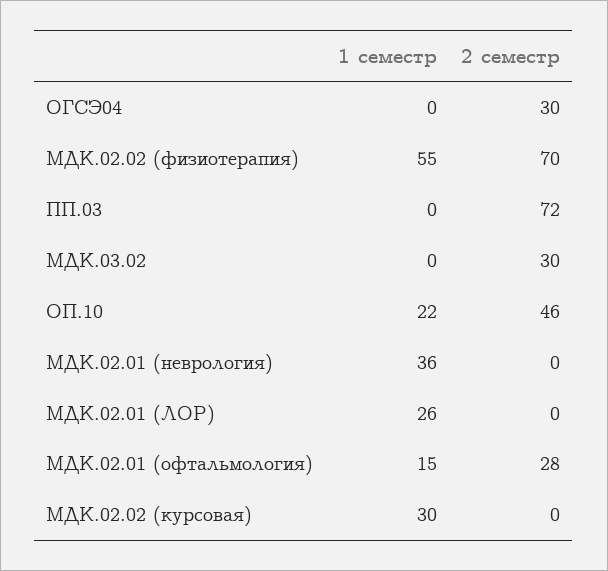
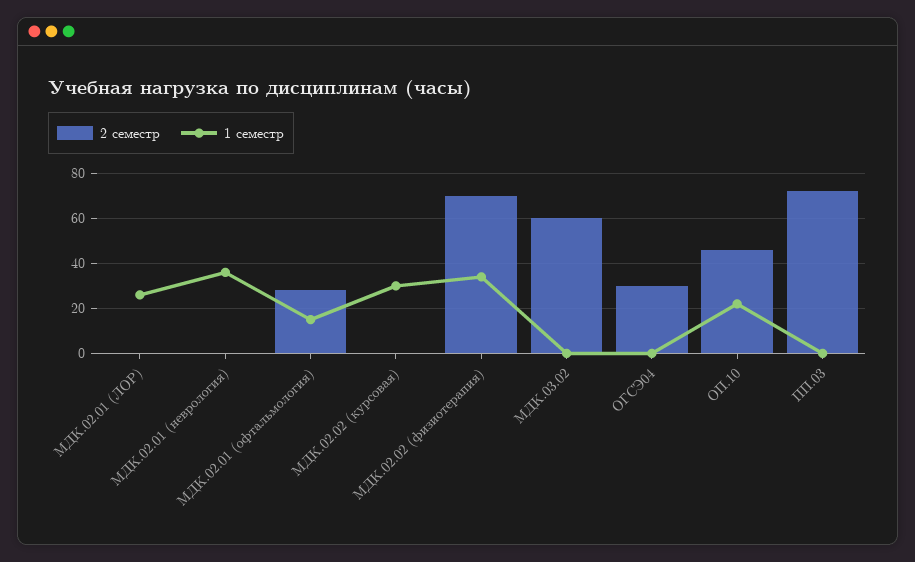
  {
    "1 семестр": {
      "ОГСЭ04": 0,
-     "МДК.02.02 (физиотерапия)": 55,
+     "МДК.02.02 (физиотерапия)": 35,
      "ПП.03": 0,
      "МДК.03.02": 0,
      "ОП.10": 22,
      "МДК.02.01 (неврология)": 36,
      "МДК.02.01 (ЛОР)": 26,
      "МДК.02.01 (офтальмология)": 15,
      "МДК.02.02 (курсовая)": 30
    },
    "2 семестр": {
      "ОГСЭ04": 30,
      "МДК.02.02 (физиотерапия)": 70,
      "ПП.03": 72,
-     "МДК.03.02": 30,
+     "МДК.03.02": 60,
      "ОП.10": 46,
      "МДК.02.01 (неврология)": 0,
      "МДК.02.01 (ЛОР)": 0,
      "МДК.02.01 (офтальмология)": 28,
      "МДК.02.02 (курсовая)": 0
    }
  }

